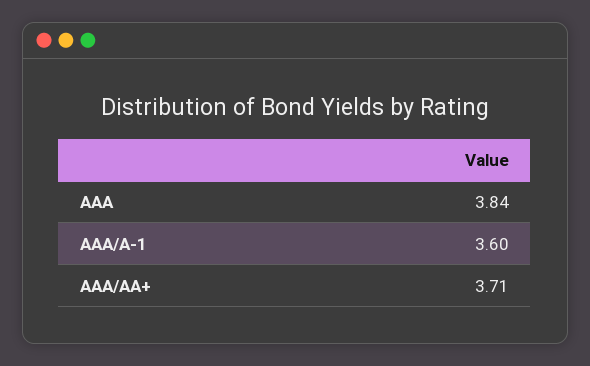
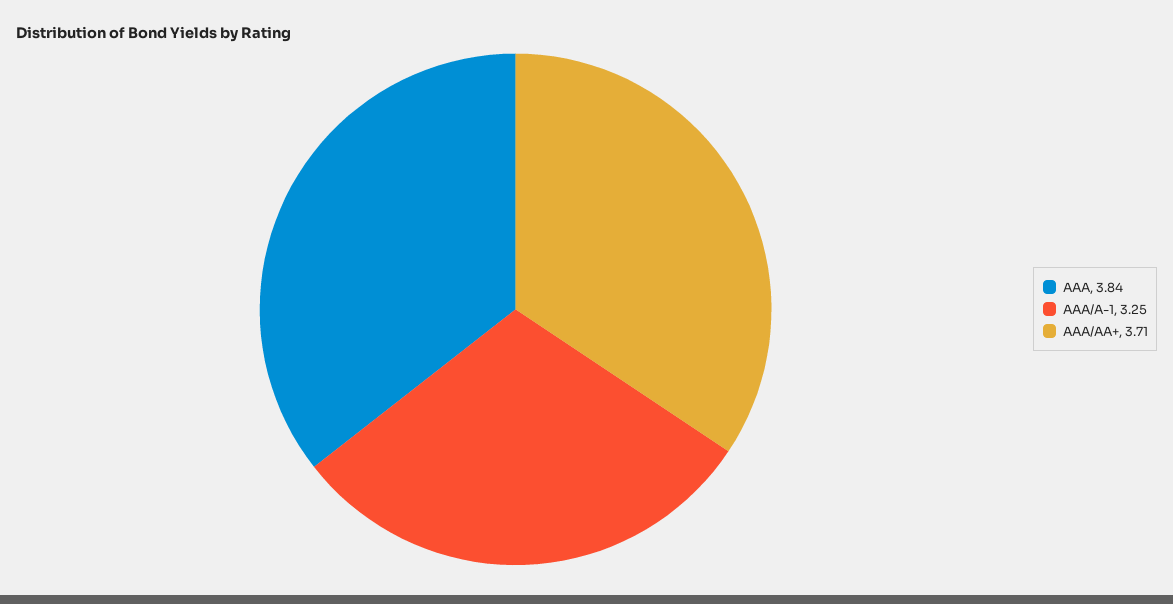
  {
    "AAA": 3.84,
-   "AAA/A-1": 3.6,
+   "AAA/A-1": 3.25,
    "AAA/AA+": 3.71
  }

